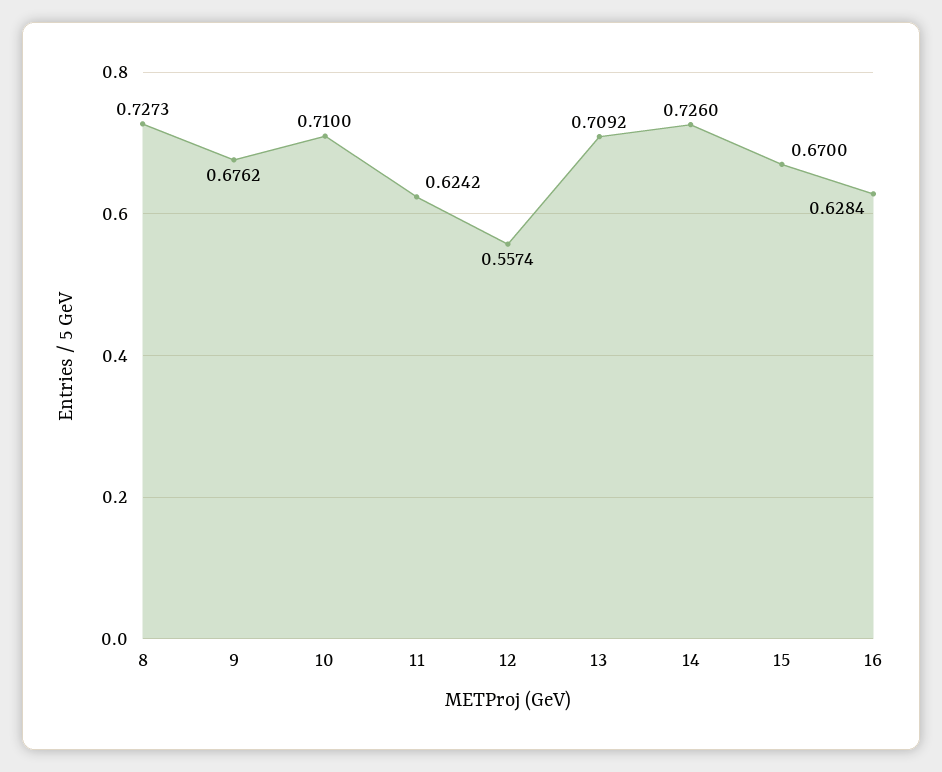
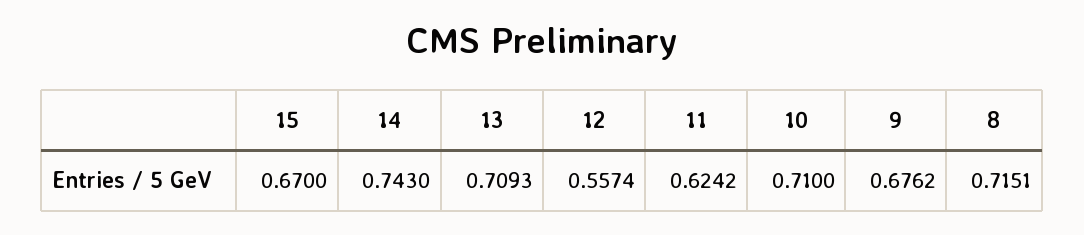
  {
-   "8": 0.7273,
+   "8": 0.7151,
    "9": 0.6762,
    "10": 0.71,
    "11": 0.6242,
    "12": 0.5574,
-   "13": 0.7092,
+   "13": 0.7093,
-   "14": 0.726,
+   "14": 0.743,
-   "15": 0.67,
+   "15": 0.67
-   "16": 0.6284
  }

